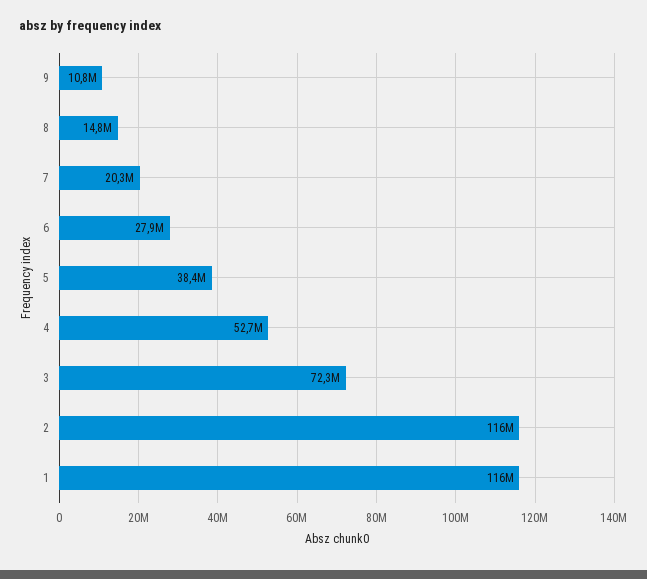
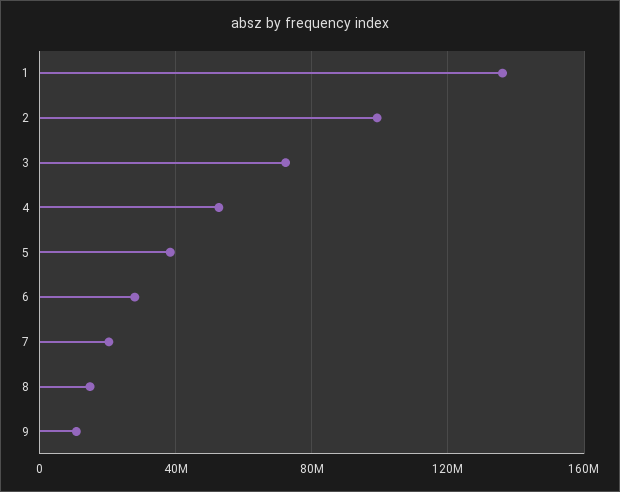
  {
    "9": 10800000,
    "8": 14800000,
    "7": 20300000,
    "6": 27900000,
    "5": 38400000,
    "4": 52700000,
    "3": 72300000,
-   "2": 116000000,
+   "2": 100000000,
-   "1": 116000000
+   "1": 135000000
  }

